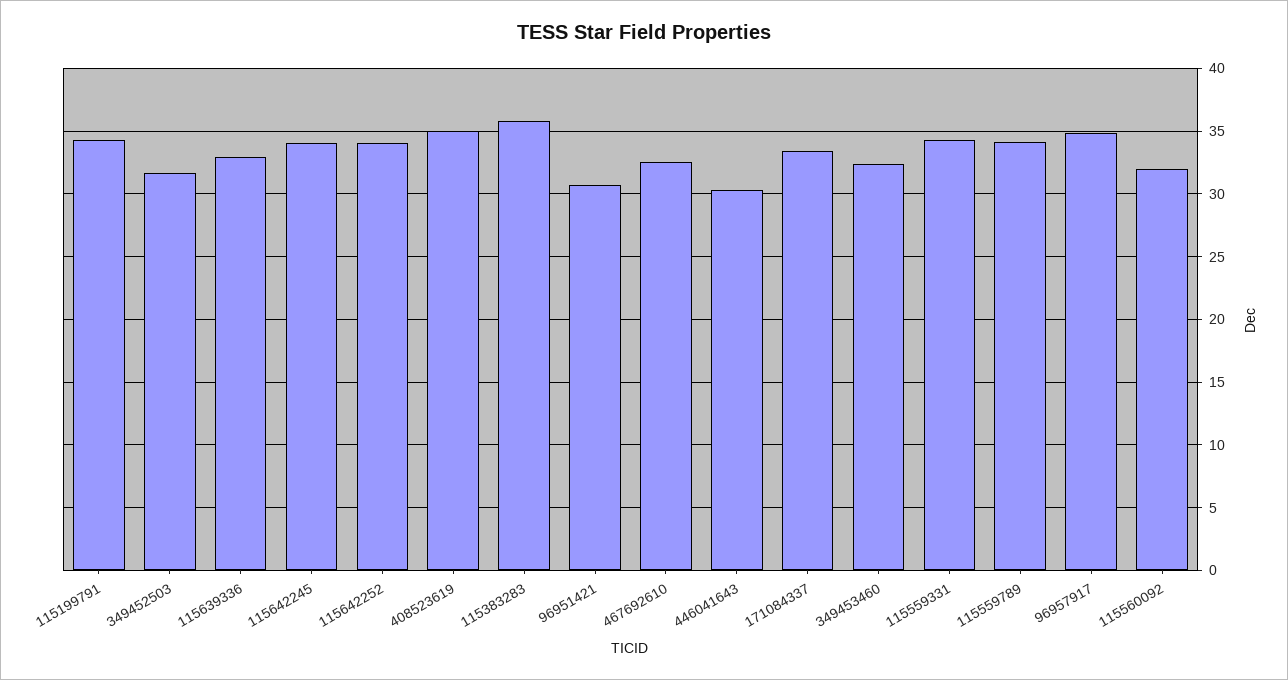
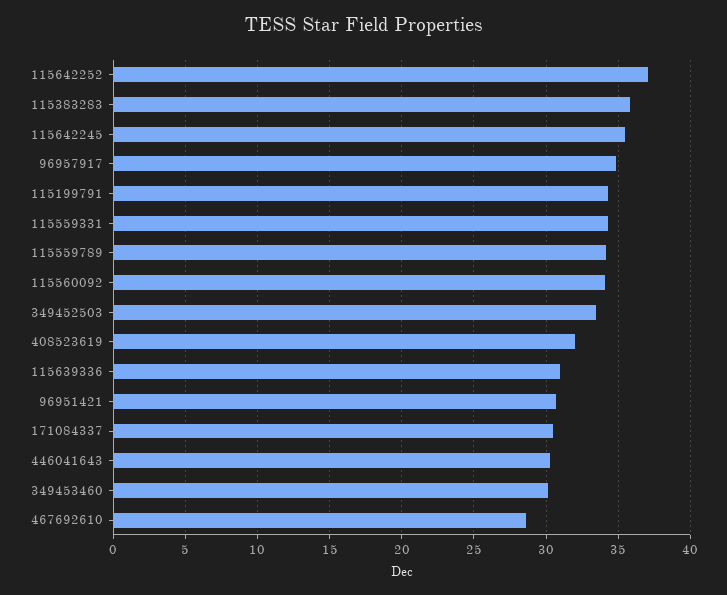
  {
    "115199791": 34.5,
-   "349452503": 31.5,
+   "349452503": 33.5,
-   "115639336": 33,
+   "115639336": 31,
-   "115642245": 34,
+   "115642245": 35.5,
-   "115642252": 34,
+   "115642252": 37,
-   "408523619": 35,
+   "408523619": 32,
    "115383283": 36,
    "96951421": 30.5,
-   "467692610": 32.5,
+   "467692610": 28.5,
    "446041643": 30.5,
-   "171084337": 33.5,
+   "171084337": 30.5,
-   "349453460": 32.5,
+   "349453460": 30,
    "115559331": 34.5,
    "115559789": 34,
    "96957917": 35,
-   "115560092": 32
+   "115560092": 34
  }

